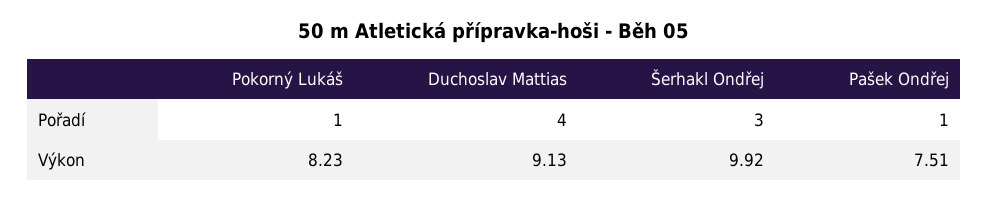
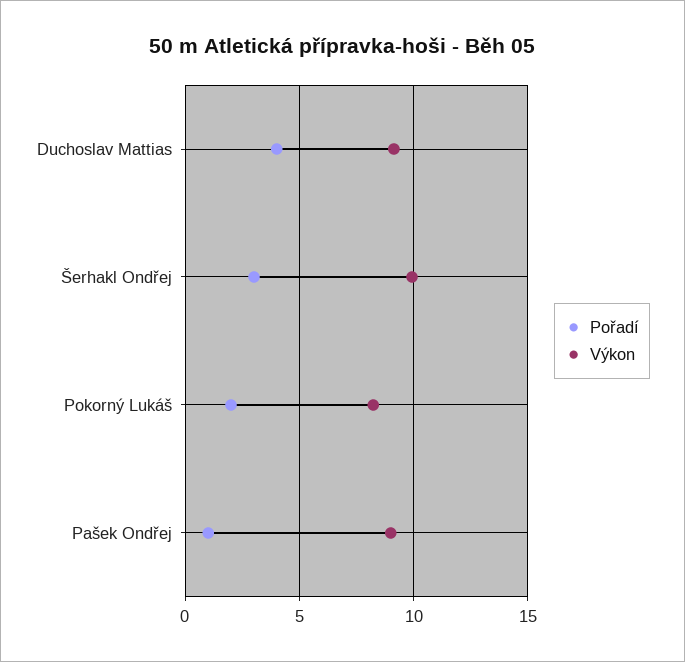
  {
    "Pořadí": {
-     "Pokorný Lukáš": 1,
+     "Pokorný Lukáš": 2,
      "Duchoslav Mattias": 4,
      "Šerhakl Ondřej": 3,
      "Pašek Ondřej": 1
    },
    "Výkon": {
      "Pokorný Lukáš": 8.23,
      "Duchoslav Mattias": 9.13,
      "Šerhakl Ondřej": 9.92,
-     "Pašek Ondřej": 7.51
+     "Pašek Ondřej": 9
    }
  }

